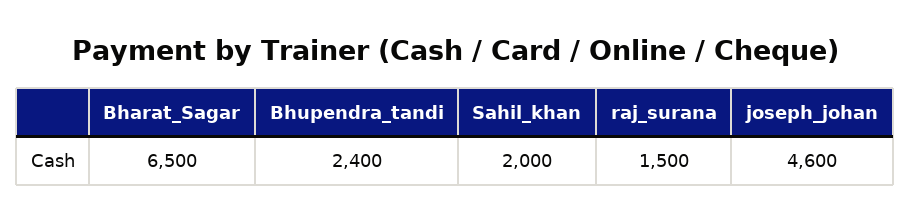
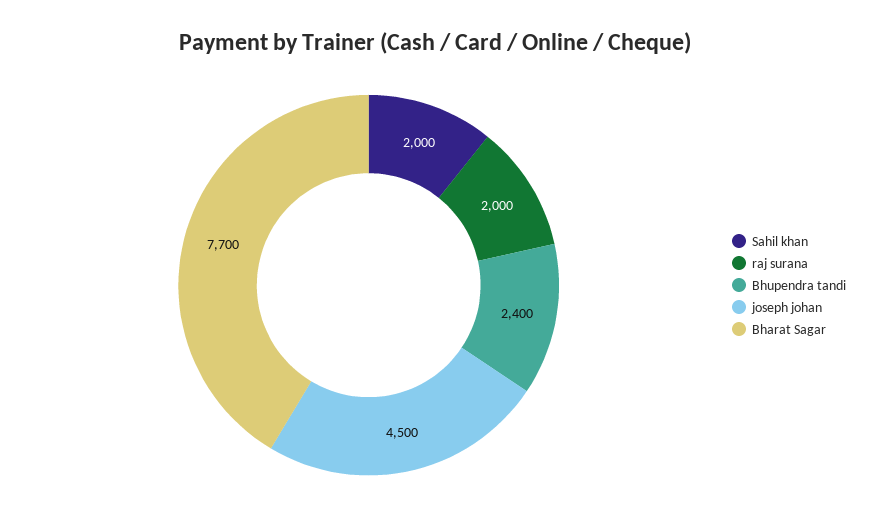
  {
-   "Bharat_Sagar": 6500,
+   "Bharat_Sagar": 7700,
    "Bhupendra_tandi": 2400,
    "Sahil_khan": 2000,
-   "raj_surana": 1500,
+   "raj_surana": 2000,
-   "joseph_johan": 4600
+   "joseph_johan": 4500
  }

